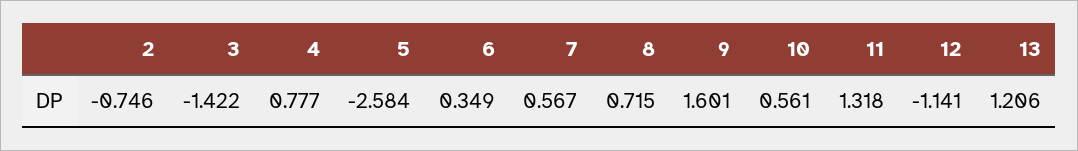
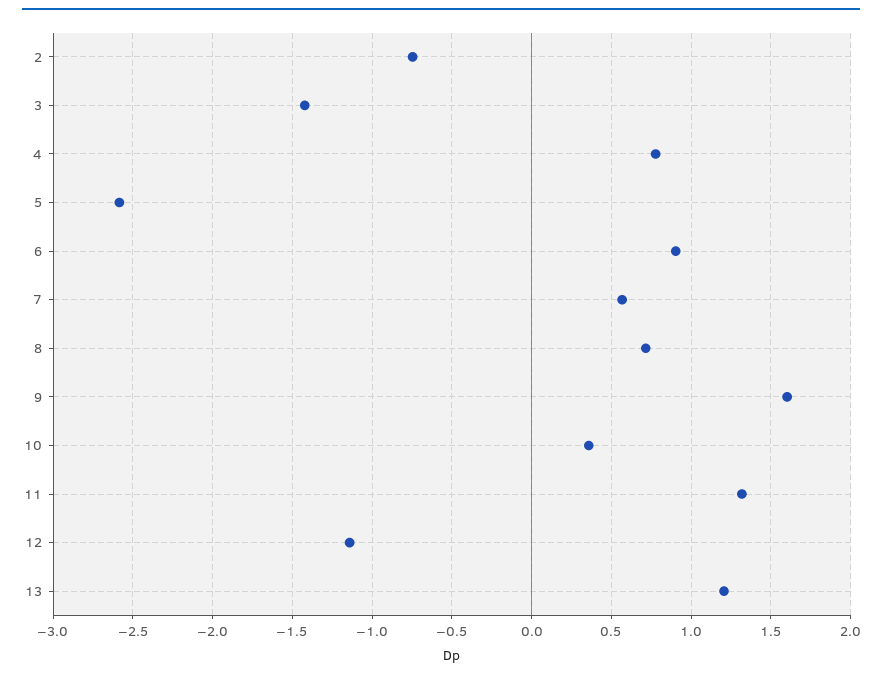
  {
    "2": -0.746,
    "3": -1.422,
    "4": 0.777,
    "5": -2.584,
-   "6": 0.349,
+   "6": 0.9,
    "7": 0.567,
    "8": 0.715,
    "9": 1.601,
-   "10": 0.561,
+   "10": 0.35,
    "11": 1.318,
    "12": -1.141,
    "13": 1.206
  }

